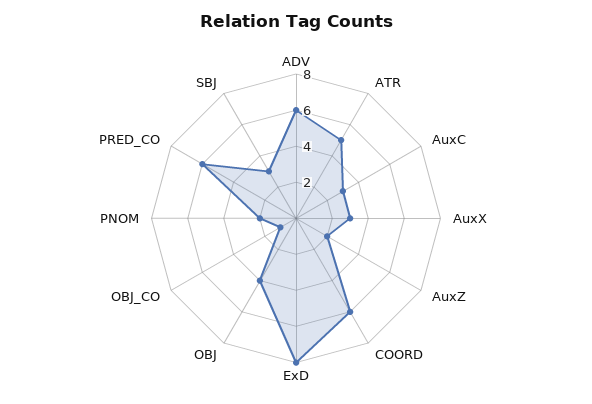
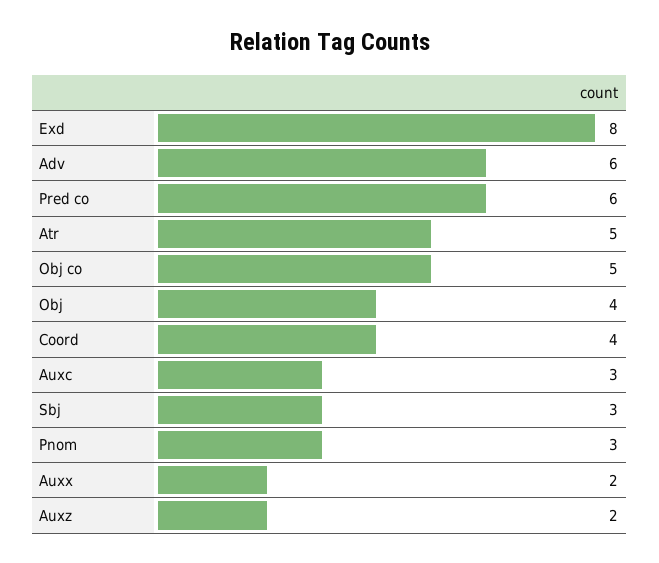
  {
    "ADV": 6,
    "ATR": 5,
    "AuxC": 3,
-   "AuxX": 3,
+   "AuxX": 2,
    "AuxZ": 2,
-   "COORD": 6,
+   "COORD": 4,
    "ExD": 8,
    "OBJ": 4,
-   "OBJ_CO": 1,
+   "OBJ_CO": 5,
-   "PNOM": 2,
+   "PNOM": 3,
    "PRED_CO": 6,
    "SBJ": 3
  }

